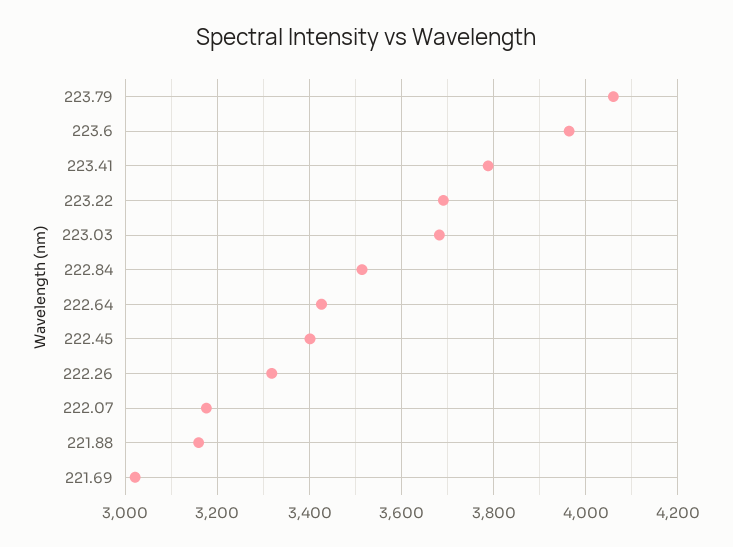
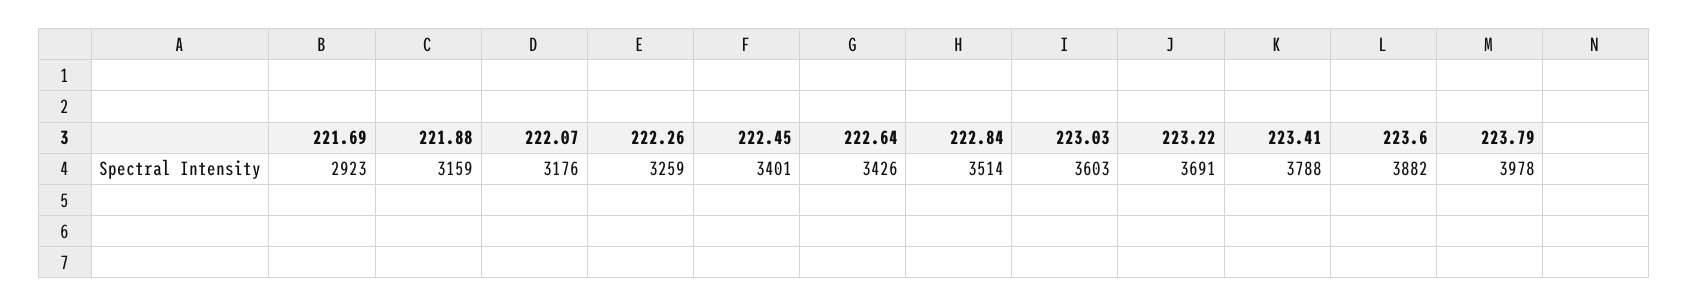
  {
-   "223.79": 4060,
+   "223.79": 3978,
-   "223.6": 3960,
+   "223.6": 3882,
    "223.41": 3788,
    "223.22": 3691,
-   "223.03": 3680,
+   "223.03": 3603,
    "222.84": 3514,
    "222.64": 3426,
    "222.45": 3401,
-   "222.26": 3320,
+   "222.26": 3259,
    "222.07": 3176,
    "221.88": 3159,
-   "221.69": 3020
+   "221.69": 2923
  }

